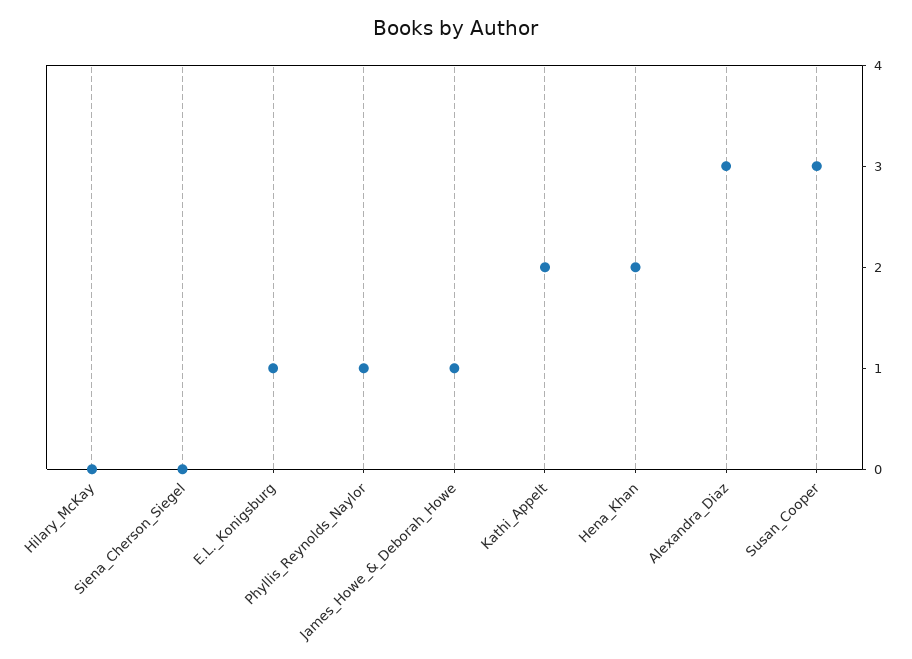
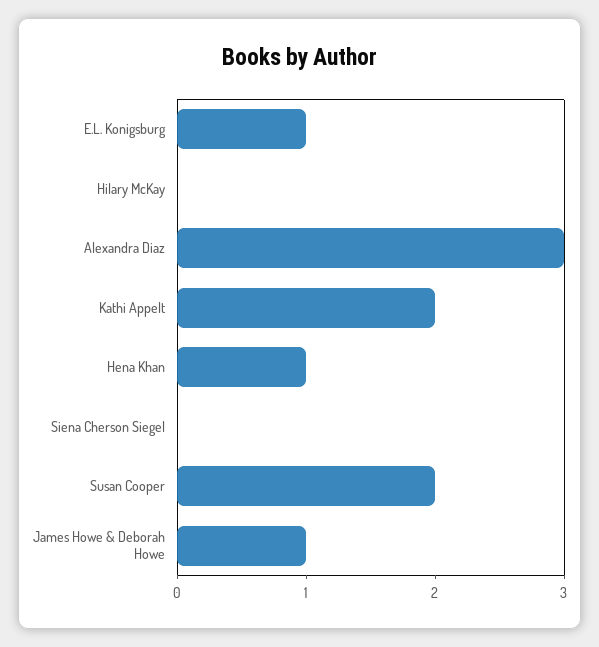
  {
    "Hilary_McKay": 0,
    "Siena_Cherson_Siegel": 0,
    "E.L._Konigsburg": 1,
-   "Phyllis_Reynolds_Naylor": 1,
    "James_Howe_&_Deborah_Howe": 1,
    "Kathi_Appelt": 2,
-   "Hena_Khan": 2,
+   "Hena_Khan": 1,
    "Alexandra_Diaz": 3,
-   "Susan_Cooper": 3
+   "Susan_Cooper": 2
  }

